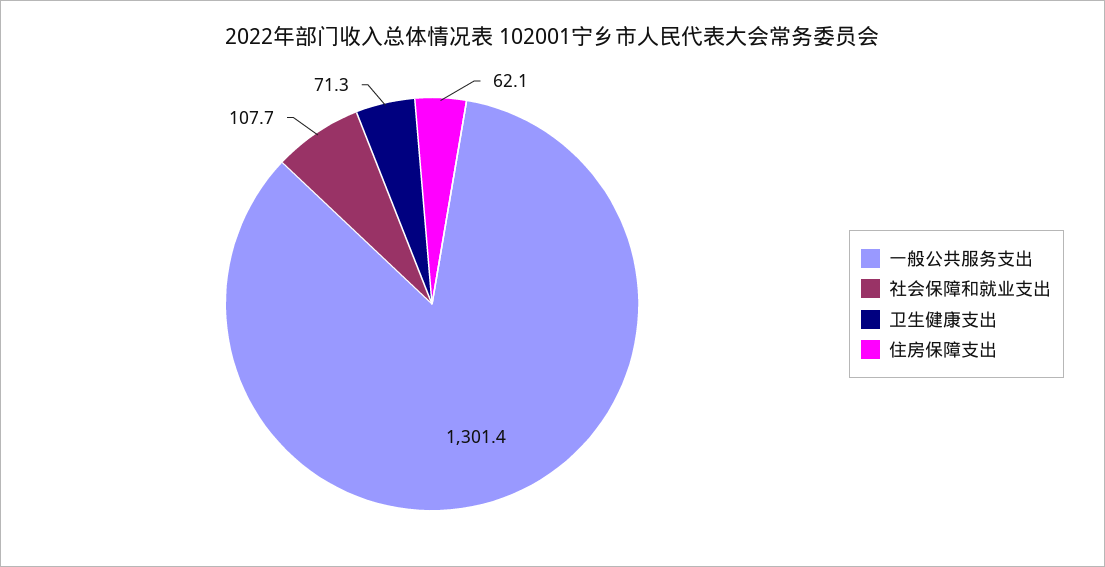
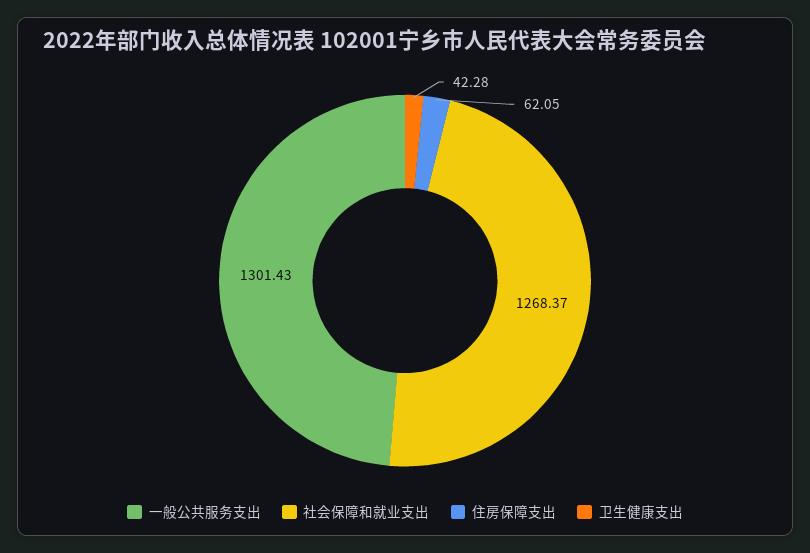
  {
    "一般公共服务支出": 1301.43,
-   "社会保障和就业支出": 107.7,
+   "社会保障和就业支出": 1268.37,
-   "卫生健康支出": 71.3,
+   "卫生健康支出": 42.28,
    "住房保障支出": 62.05
  }

